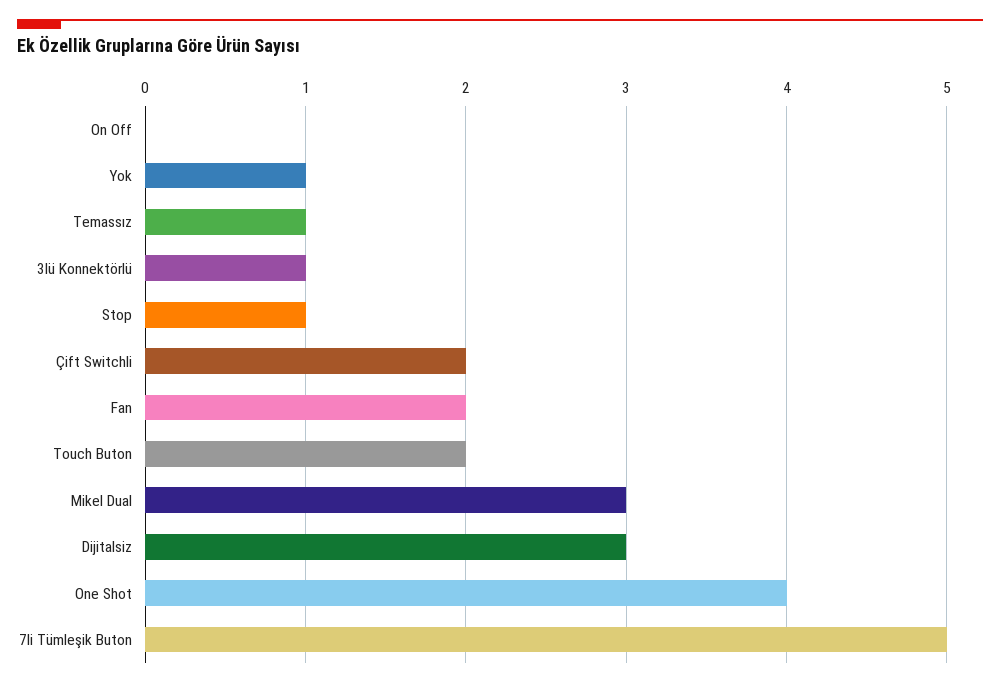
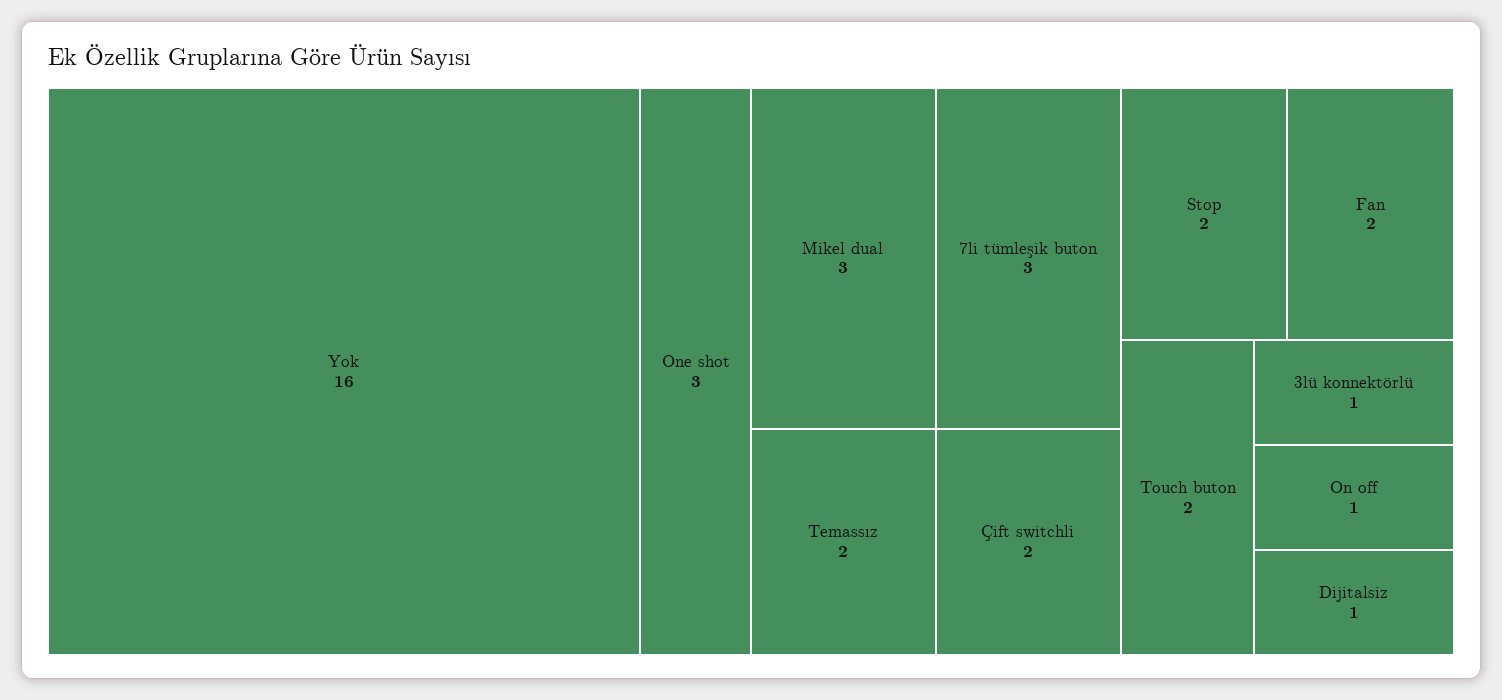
  {
-   "On Off": 0,
+   "On Off": 1,
-   "Yok": 1,
+   "Yok": 16,
-   "Temassız": 1,
+   "Temassız": 2,
    "3lü Konnektörlü": 1,
-   "Stop": 1,
+   "Stop": 2,
    "Çift Switchli": 2,
    "Fan": 2,
    "Touch Buton": 2,
    "Mikel Dual": 3,
-   "Dijitalsiz": 3,
+   "Dijitalsiz": 1,
-   "One Shot": 4,
+   "One Shot": 3,
-   "7li Tümleşik Buton": 5
+   "7li Tümleşik Buton": 3
  }

